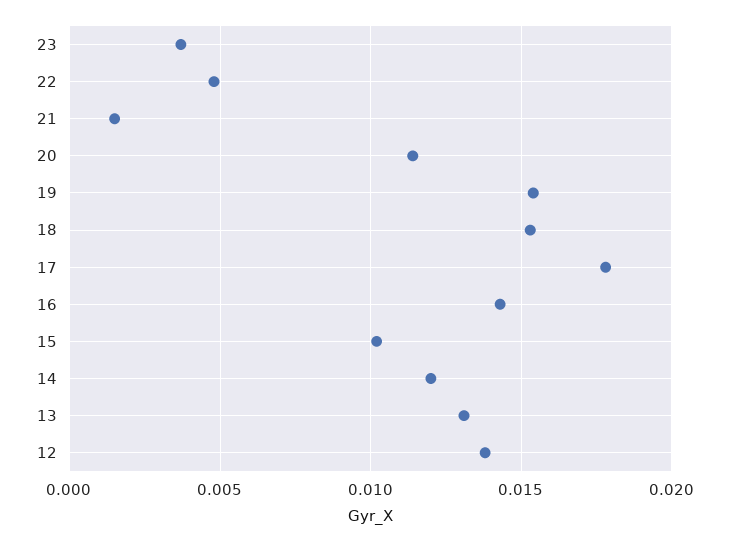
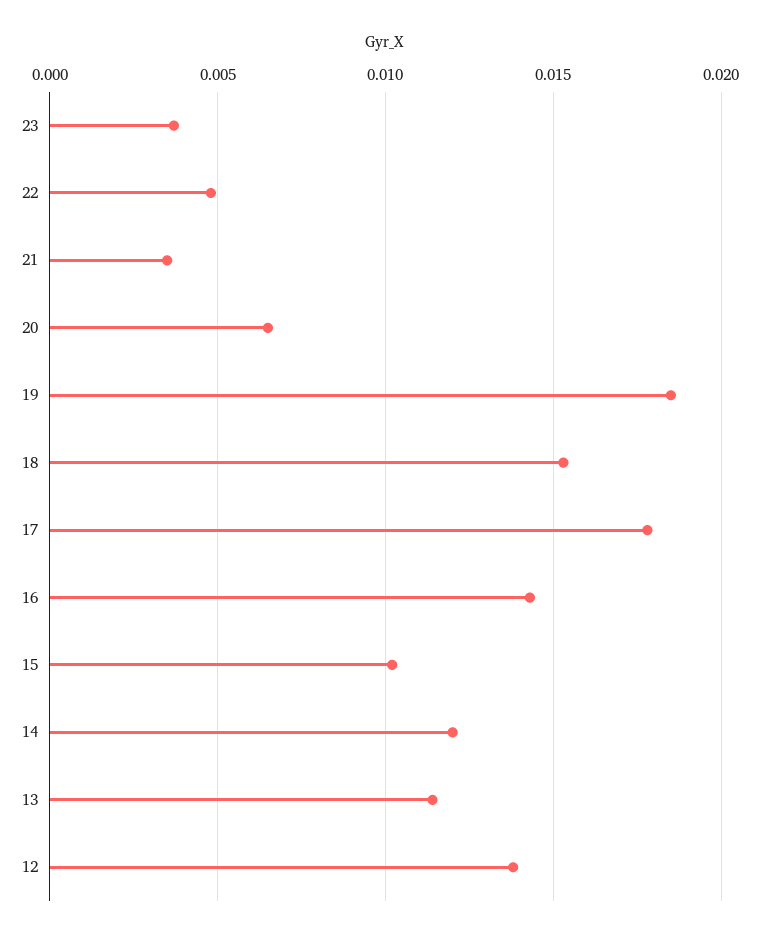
  {
    "23": 0.0035,
    "22": 0.005,
-   "21": 0.0015,
+   "21": 0.0035,
-   "20": 0.0115,
+   "20": 0.0065,
-   "19": 0.0155,
+   "19": 0.0185,
    "18": 0.0155,
    "17": 0.018,
    "16": 0.0145,
    "15": 0.01,
    "14": 0.012,
-   "13": 0.013,
+   "13": 0.0115,
    "12": 0.014
  }

